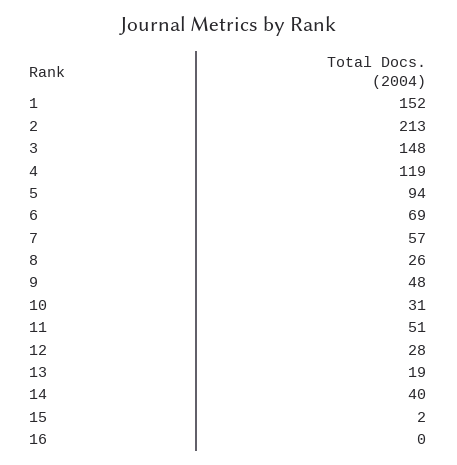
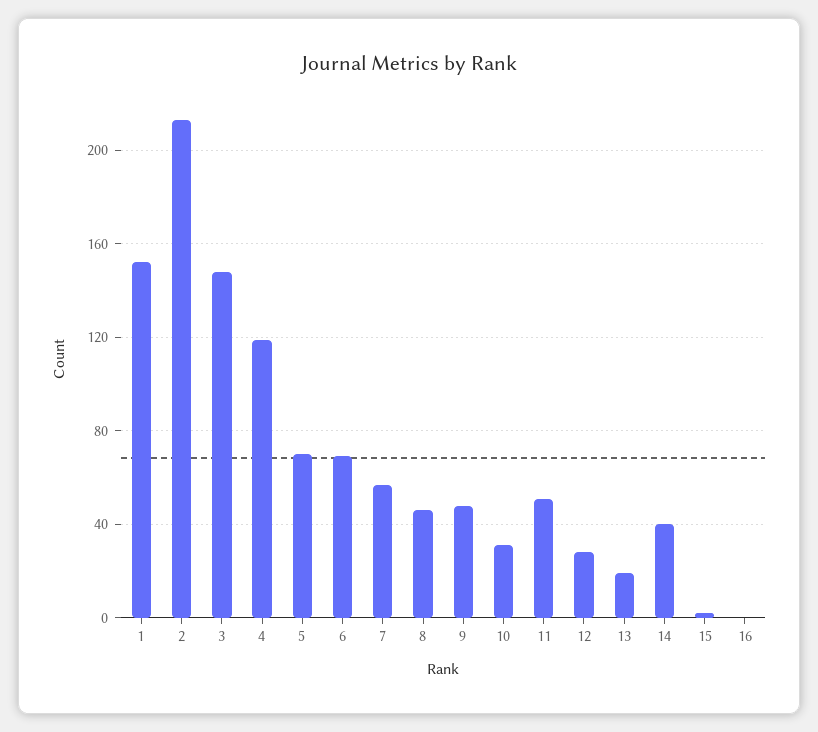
  {
    "1": 152,
    "2": 213,
    "3": 148,
    "4": 119,
-   "5": 94,
+   "5": 70,
    "6": 69,
    "7": 57,
-   "8": 26,
+   "8": 45,
    "9": 48,
    "10": 31,
    "11": 51,
    "12": 28,
    "13": 19,
    "14": 40,
    "15": 2,
    "16": 0
  }

